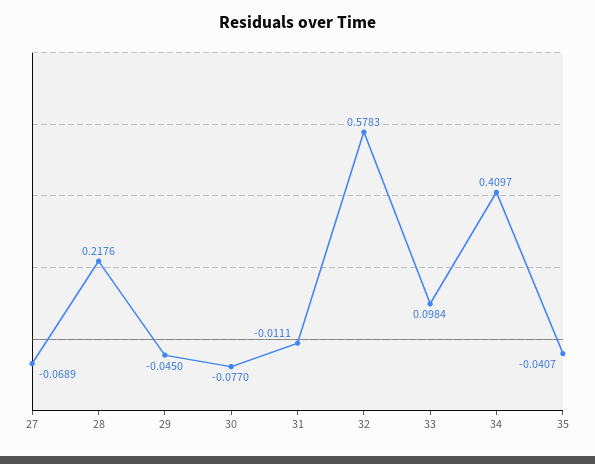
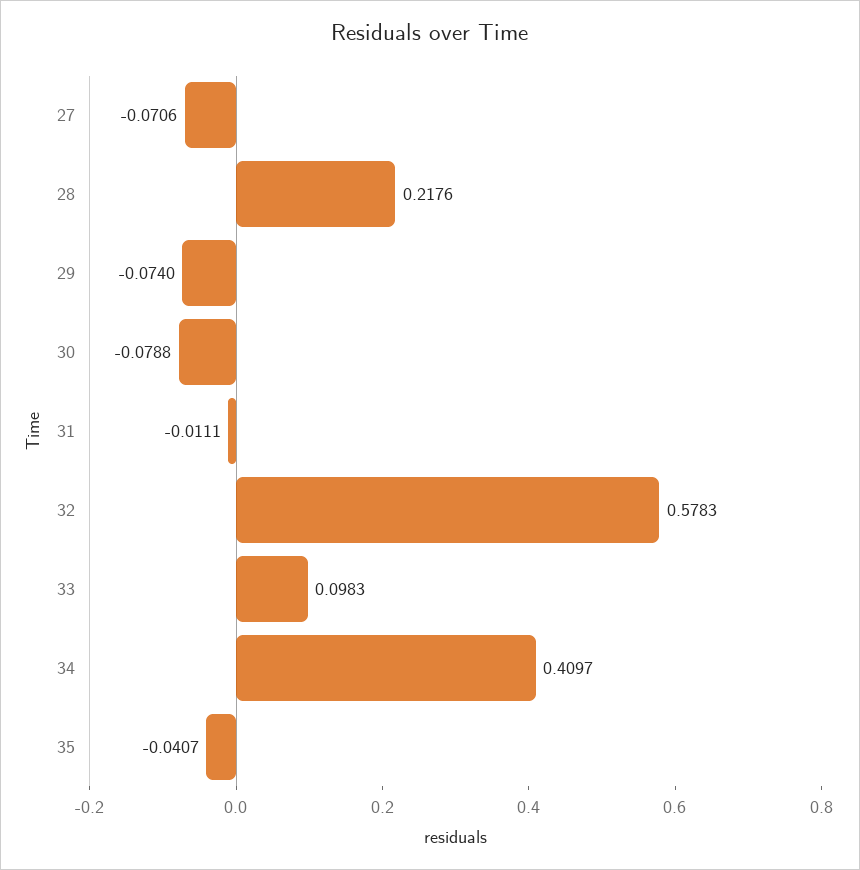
  {
-   "27": -0.0689,
+   "27": -0.0706,
    "28": 0.2176,
-   "29": -0.045,
+   "29": -0.074,
-   "30": -0.077,
+   "30": -0.0788,
    "31": -0.0111,
    "32": 0.5783,
-   "33": 0.0984,
+   "33": 0.0983,
    "34": 0.4097,
    "35": -0.0407
  }

